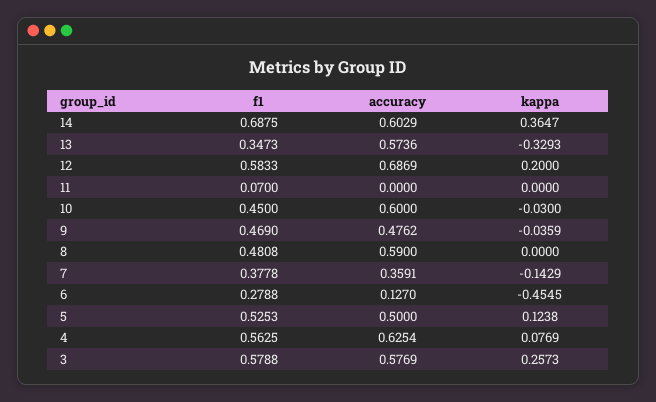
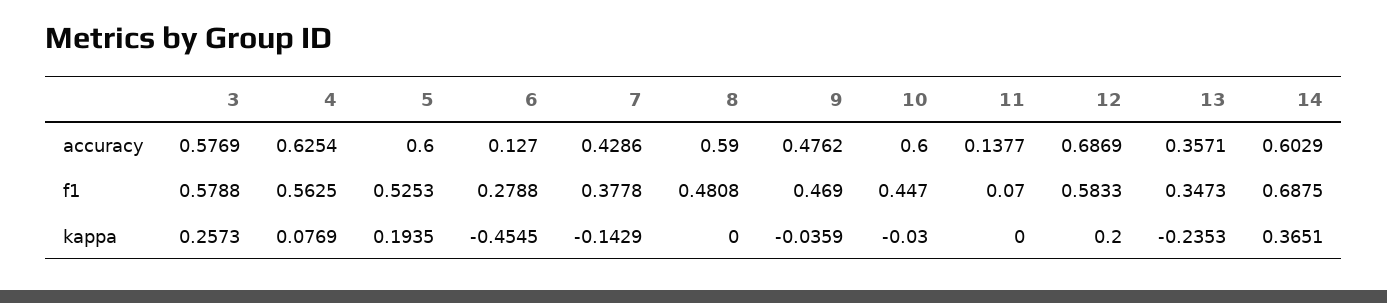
  {
    "f1": {
      "14": 0.6875,
      "13": 0.3473,
      "12": 0.5833,
      "11": 0.07,
-     "10": 0.45,
+     "10": 0.447,
      "9": 0.469,
      "8": 0.4808,
      "7": 0.3778,
      "6": 0.2788,
      "5": 0.5253,
      "4": 0.5625,
      "3": 0.5788
    },
    "accuracy": {
      "14": 0.6029,
-     "13": 0.5736,
+     "13": 0.3571,
      "12": 0.6869,
-     "11": 0,
+     "11": 0.1377,
      "10": 0.6,
      "9": 0.4762,
      "8": 0.59,
-     "7": 0.3591,
+     "7": 0.4286,
      "6": 0.127,
-     "5": 0.5,
+     "5": 0.6,
      "4": 0.6254,
      "3": 0.5769
    },
    "kappa": {
-     "14": 0.3647,
+     "14": 0.3651,
-     "13": -0.3293,
+     "13": -0.2353,
      "12": 0.2,
      "11": 0,
      "10": -0.03,
      "9": -0.0359,
      "8": 0,
      "7": -0.1429,
      "6": -0.4545,
-     "5": 0.1238,
+     "5": 0.1935,
      "4": 0.0769,
      "3": 0.2573
    }
  }

